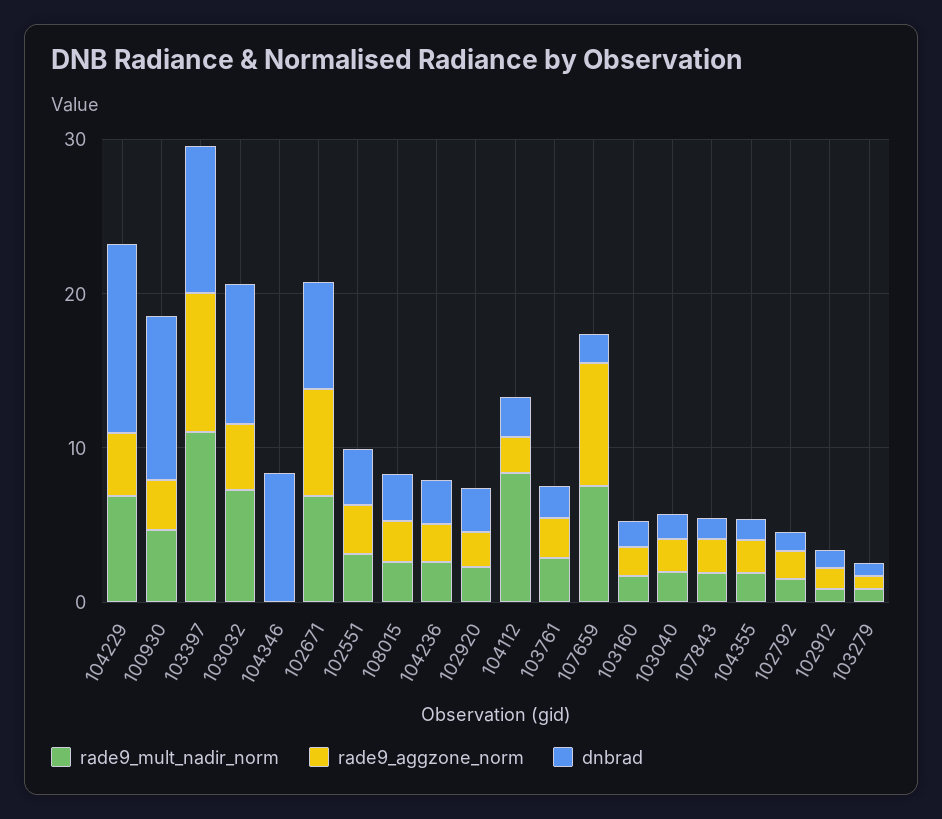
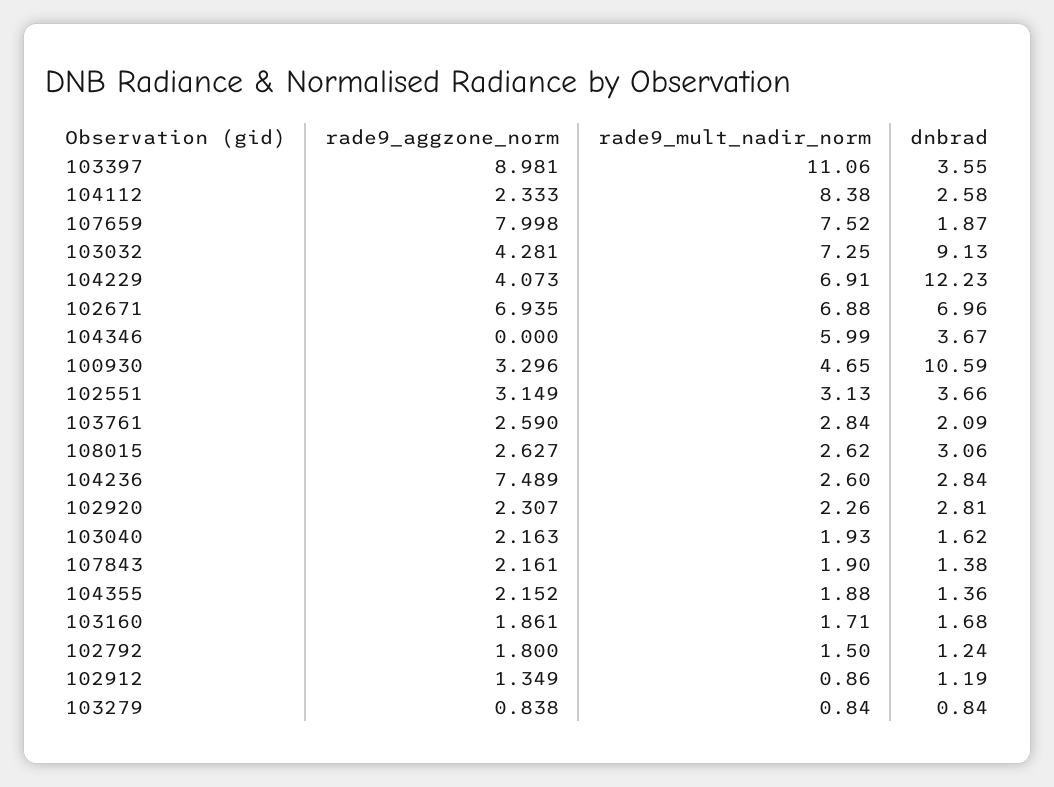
  {
    "rade9_mult_nadir_norm": {
      "104229": 6.91,
      "100930": 4.65,
      "103397": 11.06,
      "103032": 7.25,
-     "104346": 0,
+     "104346": 5.99,
      "102671": 6.88,
      "102551": 3.13,
      "108015": 2.62,
      "104236": 2.6,
      "102920": 2.26,
      "104112": 8.38,
      "103761": 2.84,
      "107659": 7.52,
      "103160": 1.71,
      "103040": 1.93,
      "107843": 1.9,
      "104355": 1.88,
      "102792": 1.5,
      "102912": 0.86,
      "103279": 0.84
    },
    "rade9_aggzone_norm": {
      "104229": 4.073,
      "100930": 3.296,
      "103397": 8.981,
      "103032": 4.281,
      "104346": 0,
      "102671": 6.935,
      "102551": 3.149,
      "108015": 2.627,
-     "104236": 2,
+     "104236": 7.489,
      "102920": 2.307,
      "104112": 2.333,
      "103761": 2.59,
      "107659": 7.998,
      "103160": 1.861,
      "103040": 2.163,
      "107843": 2.161,
      "104355": 2.152,
      "102792": 1.8,
      "102912": 1.349,
      "103279": 0.838
    },
    "dnbrad": {
      "104229": 12.23,
      "100930": 10.59,
-     "103397": 10,
+     "103397": 3.55,
      "103032": 9.13,
-     "104346": 8,
+     "104346": 3.67,
      "102671": 6.96,
      "102551": 3.66,
      "108015": 3.06,
      "104236": 2.84,
      "102920": 2.81,
      "104112": 2.58,
      "103761": 2.09,
      "107659": 1.87,
      "103160": 1.68,
      "103040": 1.62,
      "107843": 1.38,
      "104355": 1.36,
      "102792": 1.24,
      "102912": 1.19,
      "103279": 0.84
    }
  }

